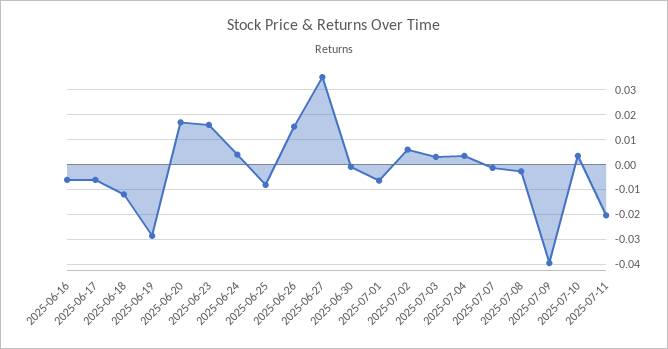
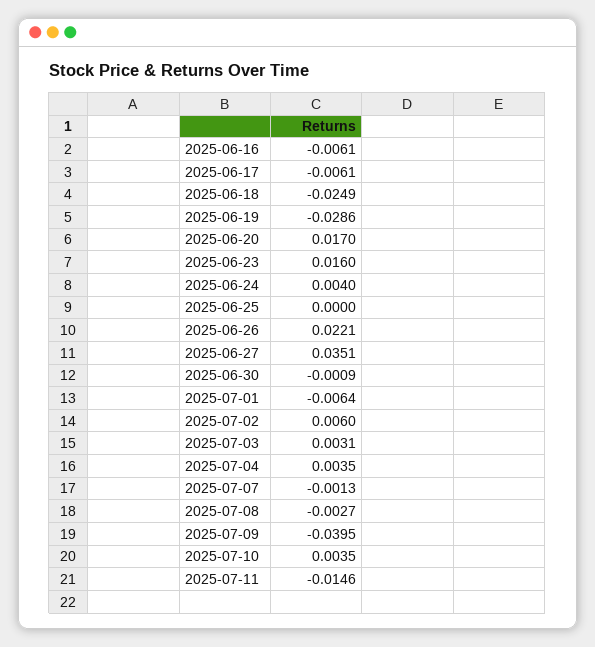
  {
    "2025-06-16": -0.0061,
    "2025-06-17": -0.0061,
-   "2025-06-18": -0.0125,
+   "2025-06-18": -0.0249,
    "2025-06-19": -0.0286,
    "2025-06-20": 0.017,
    "2025-06-23": 0.016,
    "2025-06-24": 0.004,
-   "2025-06-25": -0.0075,
+   "2025-06-25": 0,
-   "2025-06-26": 0.015,
+   "2025-06-26": 0.0221,
    "2025-06-27": 0.0351,
    "2025-06-30": -0.0009,
    "2025-07-01": -0.0064,
    "2025-07-02": 0.006,
    "2025-07-03": 0.0031,
    "2025-07-04": 0.0035,
    "2025-07-07": -0.0013,
    "2025-07-08": -0.0027,
    "2025-07-09": -0.0395,
    "2025-07-10": 0.0035,
-   "2025-07-11": -0.02
+   "2025-07-11": -0.0146
  }

